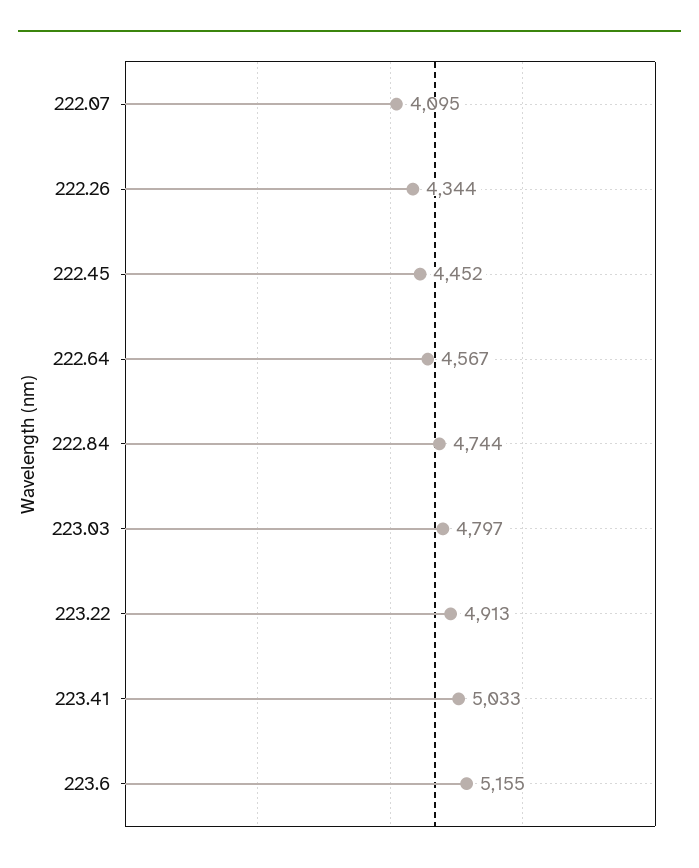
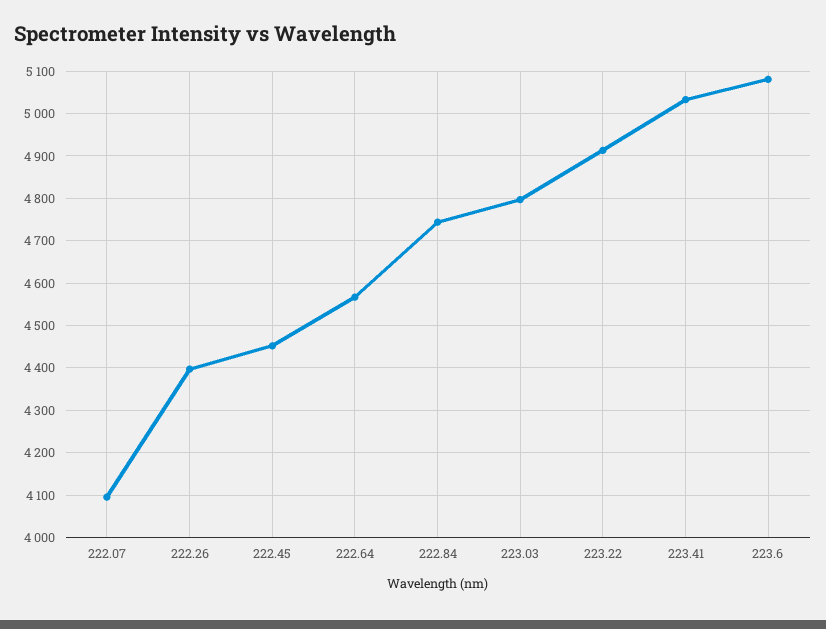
  {
    "222.07": 4095,
-   "222.26": 4344,
+   "222.26": 4400,
    "222.45": 4452,
    "222.64": 4567,
    "222.84": 4744,
    "223.03": 4797,
    "223.22": 4913,
    "223.41": 5033,
-   "223.6": 5155
+   "223.6": 5080
  }

